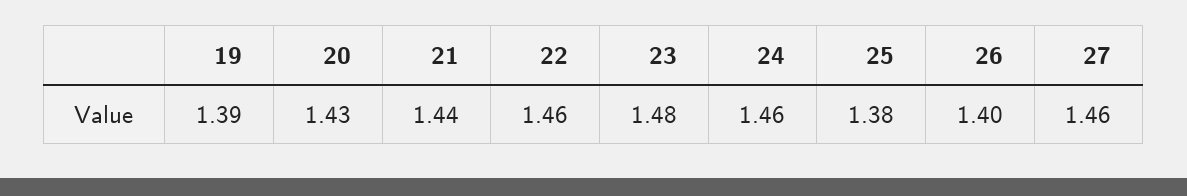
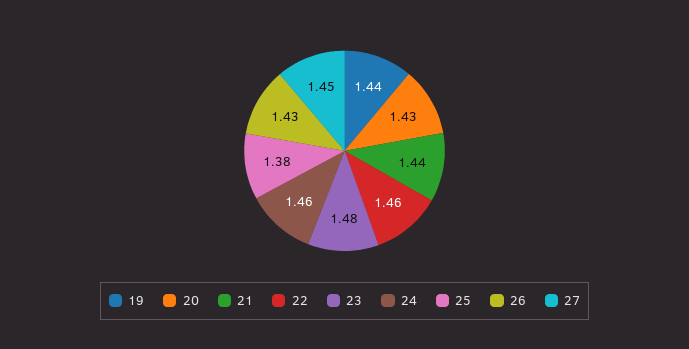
  {
-   "19": 1.39,
+   "19": 1.44,
    "20": 1.43,
    "21": 1.44,
    "22": 1.46,
    "23": 1.48,
    "24": 1.46,
    "25": 1.38,
-   "26": 1.4,
+   "26": 1.43,
-   "27": 1.46
+   "27": 1.45
  }

